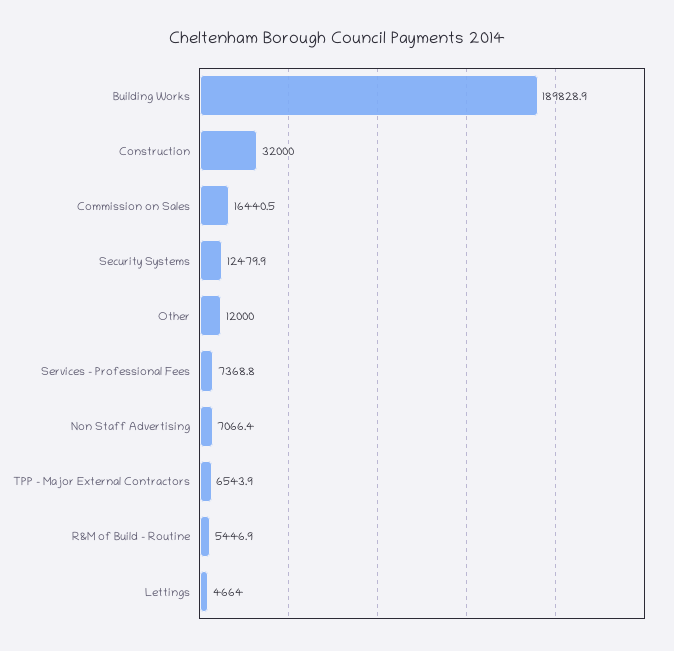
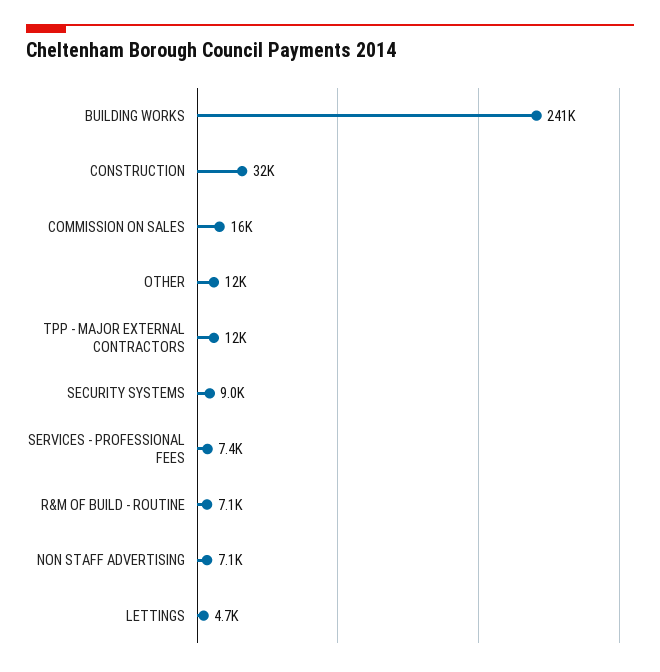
  {
-   "Building Works": 189828.9,
+   "Building Works": 241000,
    "Construction": 32000,
    "Commission on Sales": 16440.5,
-   "Security Systems": 12479.9,
+   "Security Systems": 9000,
    "Other": 12000,
    "Services - Professional Fees": 7368.8,
    "Non Staff Advertising": 7066.4,
-   "TPP - Major External Contractors": 6543.9,
+   "TPP - Major External Contractors": 12000,
-   "R&M of Build - Routine": 5446.9,
+   "R&M of Build - Routine": 7100,
    "Lettings": 4664
  }

